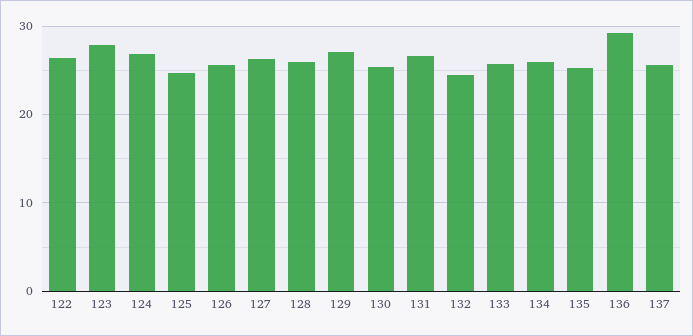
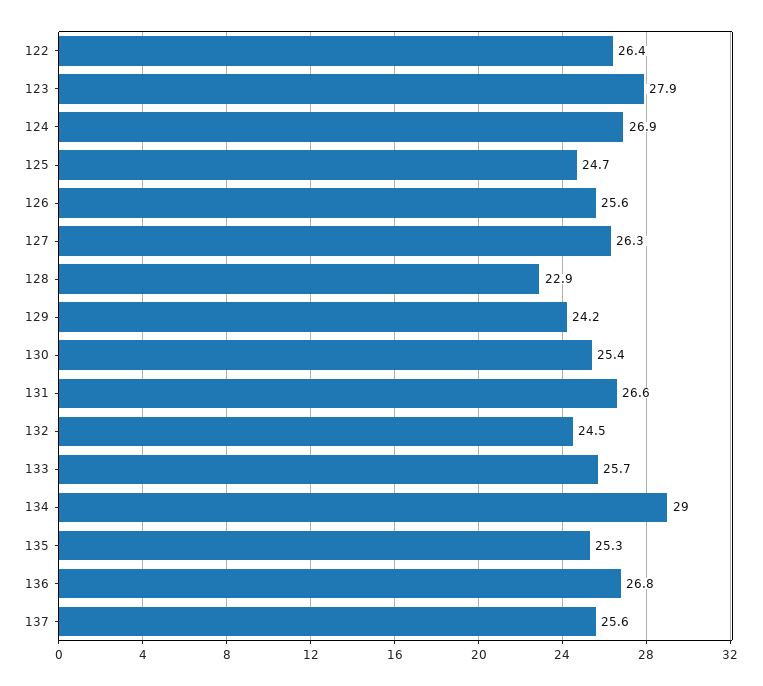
  {
    "122": 26.4,
    "123": 27.9,
    "124": 26.9,
    "125": 24.7,
    "126": 25.6,
    "127": 26.3,
-   "128": 26,
+   "128": 22.9,
-   "129": 27,
+   "129": 24.2,
    "130": 25.4,
    "131": 26.6,
    "132": 24.5,
    "133": 25.7,
-   "134": 26,
+   "134": 29,
    "135": 25.3,
-   "136": 29,
+   "136": 26.8,
    "137": 25.6
  }

